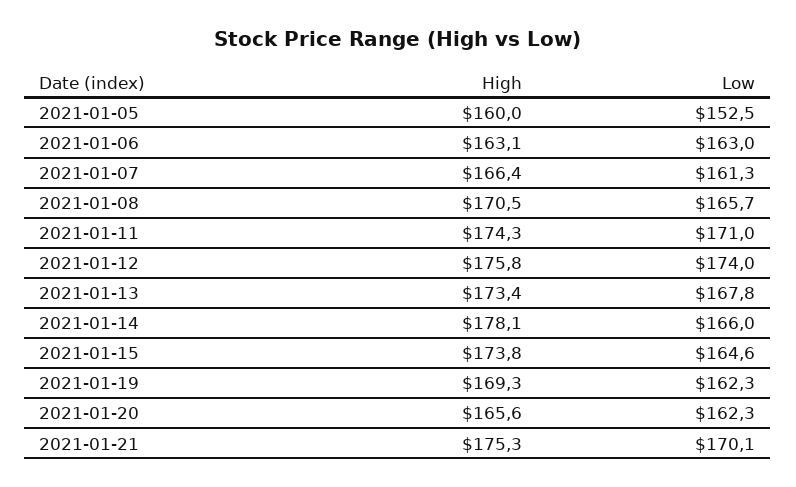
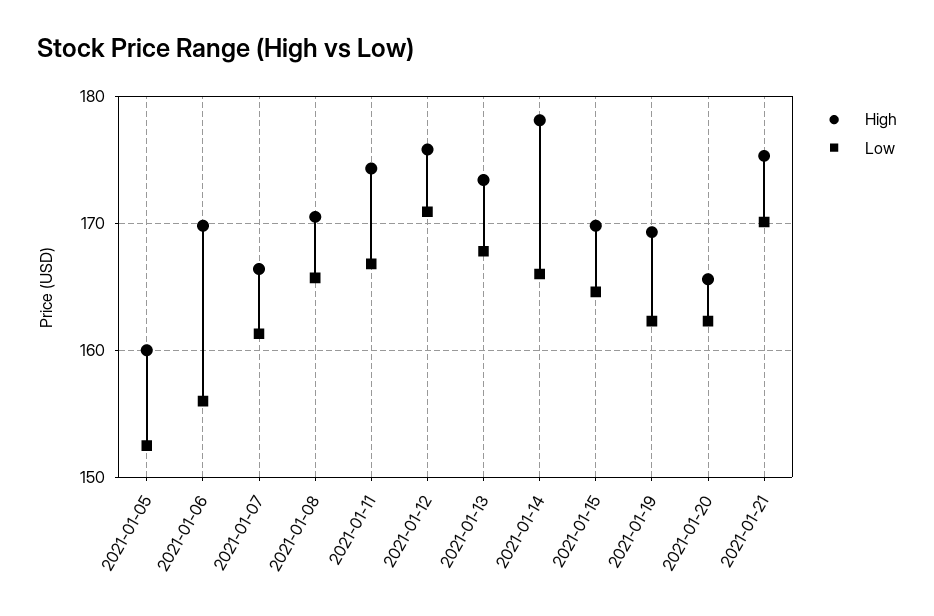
  {
    "High": {
      "2021-01-05": 160,
-     "2021-01-06": 163.1,
+     "2021-01-06": 170,
      "2021-01-07": 166.4,
      "2021-01-08": 170.5,
      "2021-01-11": 174.3,
      "2021-01-12": 175.8,
      "2021-01-13": 173.4,
      "2021-01-14": 178.1,
-     "2021-01-15": 173.8,
+     "2021-01-15": 170,
      "2021-01-19": 169.3,
      "2021-01-20": 165.6,
      "2021-01-21": 175.3
    },
    "Low": {
      "2021-01-05": 152.5,
-     "2021-01-06": 163,
+     "2021-01-06": 156,
      "2021-01-07": 161.3,
      "2021-01-08": 165.7,
-     "2021-01-11": 171,
+     "2021-01-11": 167,
-     "2021-01-12": 174,
+     "2021-01-12": 171,
      "2021-01-13": 167.8,
      "2021-01-14": 166,
      "2021-01-15": 164.6,
      "2021-01-19": 162.3,
      "2021-01-20": 162.3,
      "2021-01-21": 170.1
    }
  }

